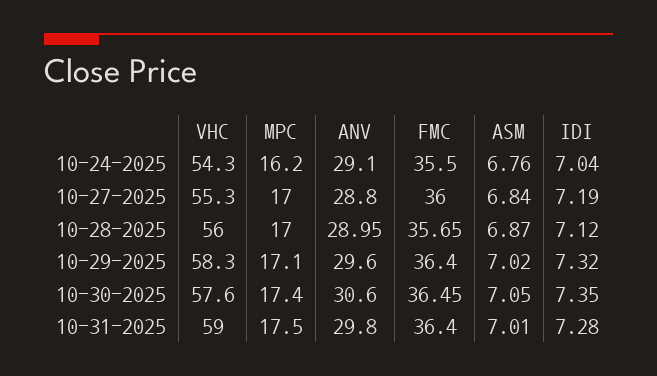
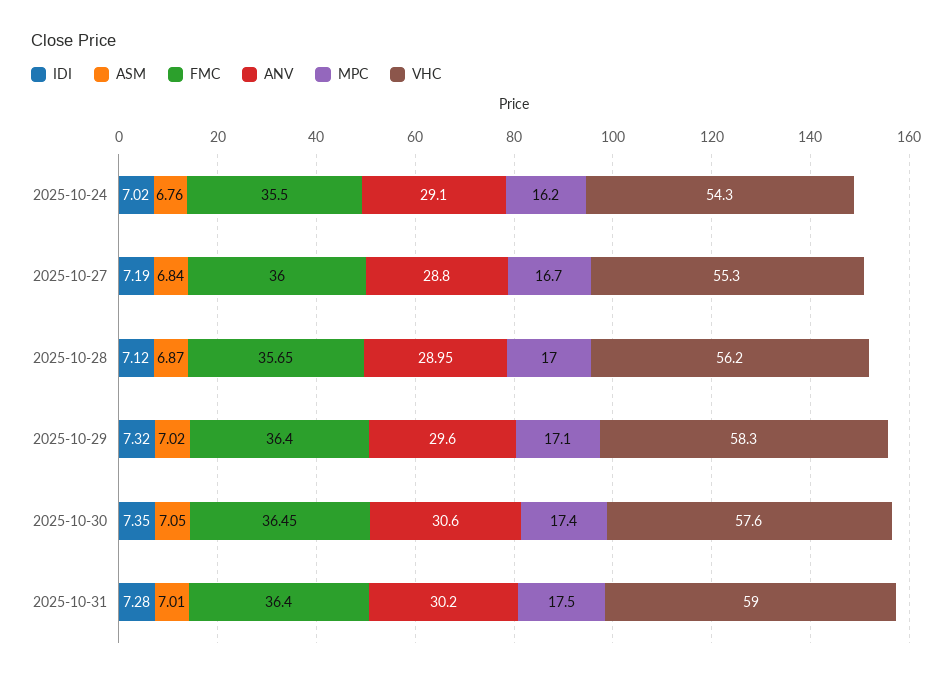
  {
    "VHC": {
      "10-24-2025": 54.3,
      "10-27-2025": 55.3,
-     "10-28-2025": 56,
+     "10-28-2025": 56.2,
      "10-29-2025": 58.3,
      "10-30-2025": 57.6,
      "10-31-2025": 59
    },
    "MPC": {
      "10-24-2025": 16.2,
-     "10-27-2025": 17,
+     "10-27-2025": 16.7,
      "10-28-2025": 17,
      "10-29-2025": 17.1,
      "10-30-2025": 17.4,
      "10-31-2025": 17.5
    },
    "ANV": {
      "10-24-2025": 29.1,
      "10-27-2025": 28.8,
      "10-28-2025": 28.95,
      "10-29-2025": 29.6,
      "10-30-2025": 30.6,
-     "10-31-2025": 29.8
+     "10-31-2025": 30.2
    },
    "FMC": {
      "10-24-2025": 35.5,
      "10-27-2025": 36,
      "10-28-2025": 35.65,
      "10-29-2025": 36.4,
      "10-30-2025": 36.45,
      "10-31-2025": 36.4
    },
    "ASM": {
      "10-24-2025": 6.76,
      "10-27-2025": 6.84,
      "10-28-2025": 6.87,
      "10-29-2025": 7.02,
      "10-30-2025": 7.05,
      "10-31-2025": 7.01
    },
    "IDI": {
-     "10-24-2025": 7.04,
+     "10-24-2025": 7.02,
      "10-27-2025": 7.19,
      "10-28-2025": 7.12,
      "10-29-2025": 7.32,
      "10-30-2025": 7.35,
      "10-31-2025": 7.28
    }
  }

